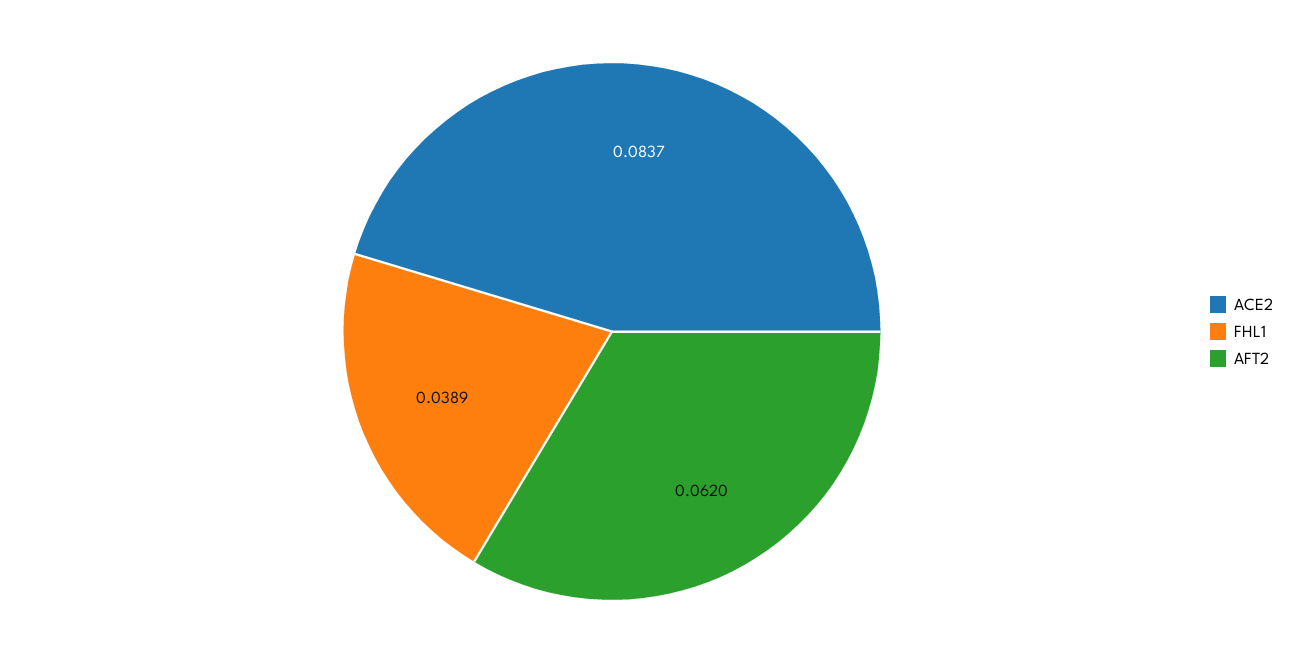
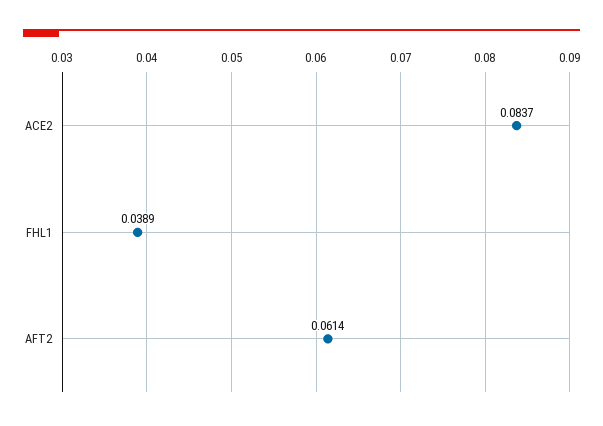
  {
    "ACE2": 0.0837,
    "FHL1": 0.0389,
-   "AFT2": 0.062
+   "AFT2": 0.0614
  }

